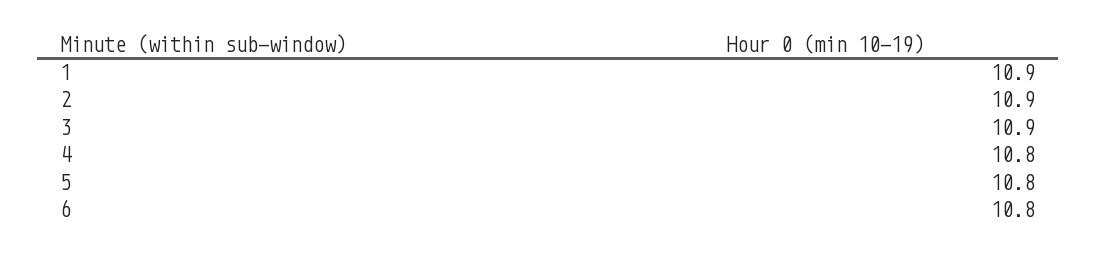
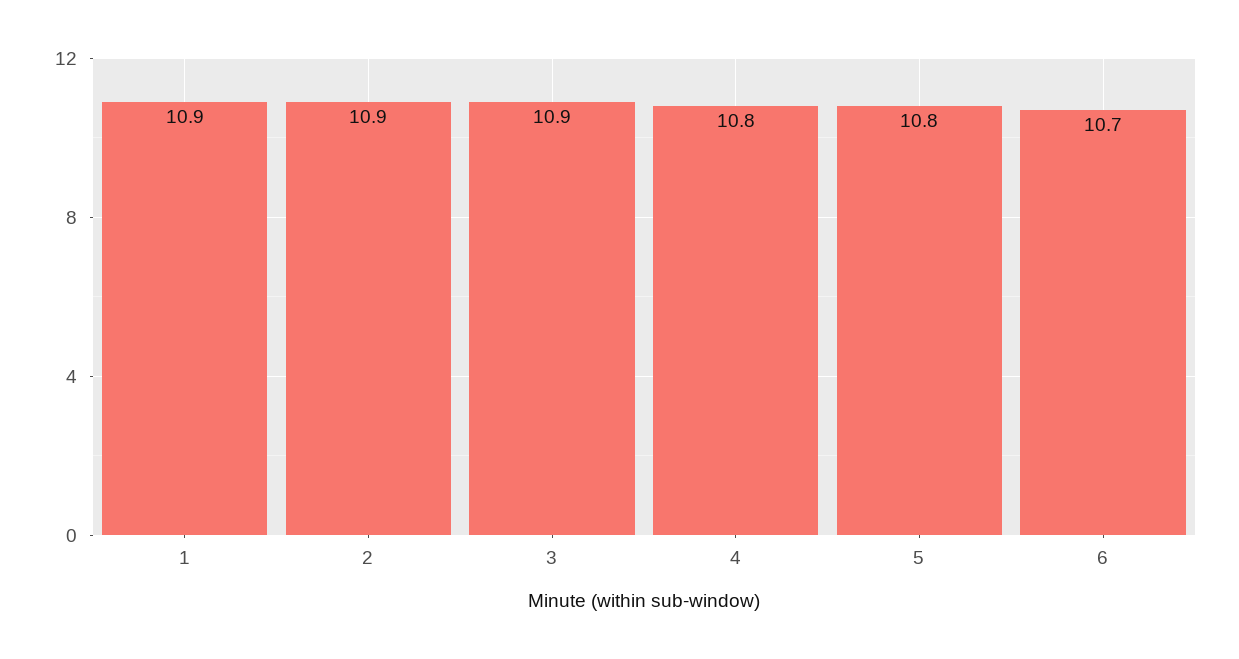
  {
    "1": 10.9,
    "2": 10.9,
    "3": 10.9,
    "4": 10.8,
    "5": 10.8,
-   "6": 10.8
+   "6": 10.7
  }

